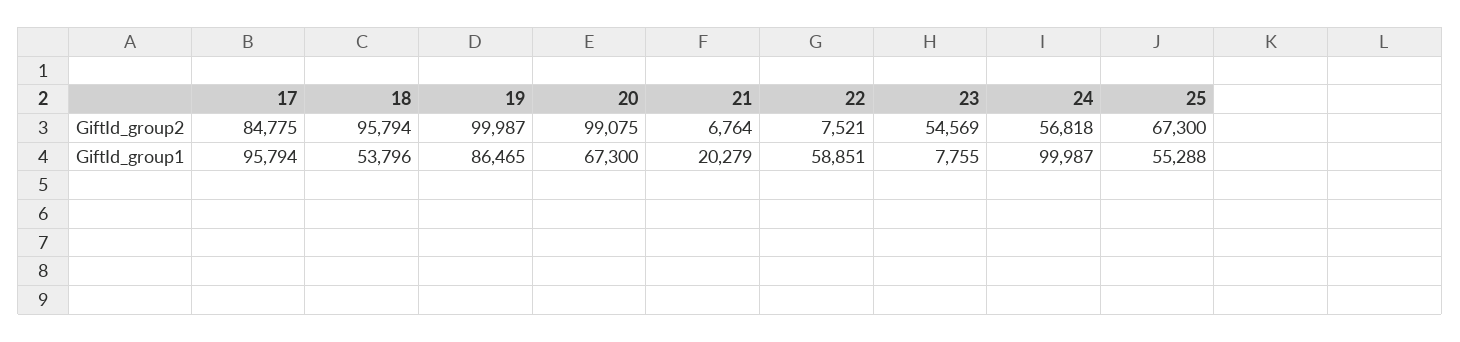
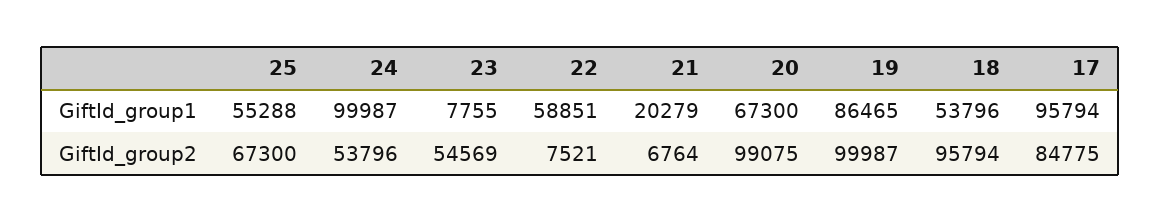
  {
    "17": {
      "GiftId_group2": 84775,
      "GiftId_group1": 95794
    },
    "18": {
      "GiftId_group2": 95794,
      "GiftId_group1": 53796
    },
    "19": {
      "GiftId_group2": 99987,
      "GiftId_group1": 86465
    },
    "20": {
      "GiftId_group2": 99075,
      "GiftId_group1": 67300
    },
    "21": {
      "GiftId_group2": 6764,
      "GiftId_group1": 20279
    },
    "22": {
      "GiftId_group2": 7521,
      "GiftId_group1": 58851
    },
    "23": {
      "GiftId_group2": 54569,
      "GiftId_group1": 7755
    },
    "24": {
-     "GiftId_group2": 56818,
+     "GiftId_group2": 53796,
      "GiftId_group1": 99987
    },
    "25": {
      "GiftId_group2": 67300,
      "GiftId_group1": 55288
    }
  }

